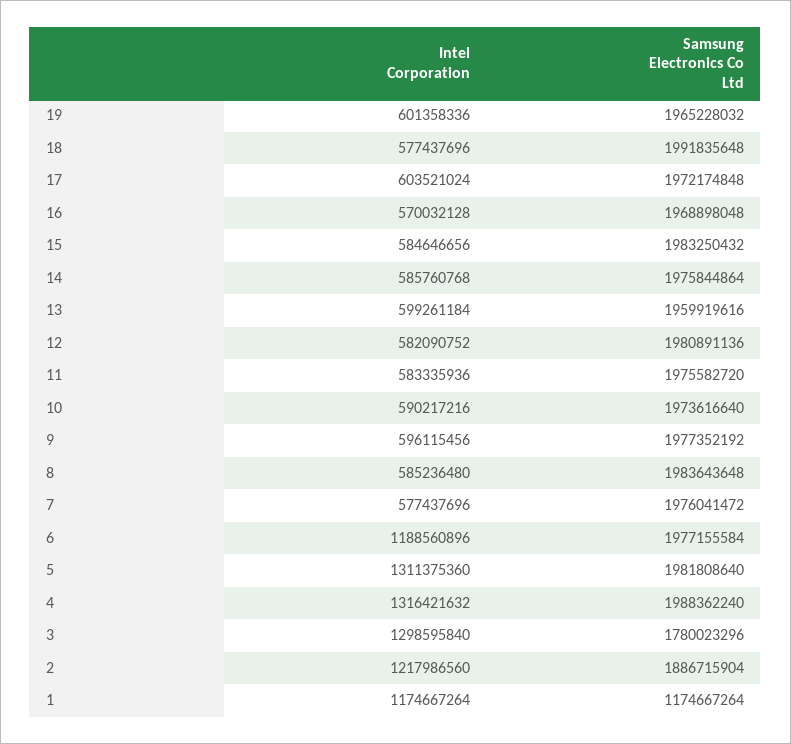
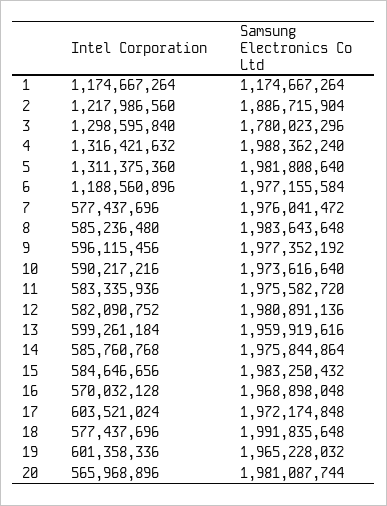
  {
    "Intel Corporation": {
      "19": 601358336,
      "18": 577437696,
      "17": 603521024,
      "16": 570032128,
      "15": 584646656,
      "14": 585760768,
      "13": 599261184,
      "12": 582090752,
      "11": 583335936,
      "10": 590217216,
      "9": 596115456,
      "8": 585236480,
      "7": 577437696,
      "6": 1188560896,
      "5": 1311375360,
      "4": 1316421632,
      "3": 1298595840,
      "2": 1217986560,
-     "1": 1174667264
+     "1": 1174667264,
+     "20": 565968896
    },
    "Samsung Electronics Co Ltd": {
      "19": 1965228032,
      "18": 1991835648,
      "17": 1972174848,
      "16": 1968898048,
      "15": 1983250432,
      "14": 1975844864,
      "13": 1959919616,
      "12": 1980891136,
      "11": 1975582720,
      "10": 1973616640,
      "9": 1977352192,
      "8": 1983643648,
      "7": 1976041472,
      "6": 1977155584,
      "5": 1981808640,
      "4": 1988362240,
      "3": 1780023296,
      "2": 1886715904,
-     "1": 1174667264
+     "1": 1174667264,
+     "20": 1981087744
    }
  }

